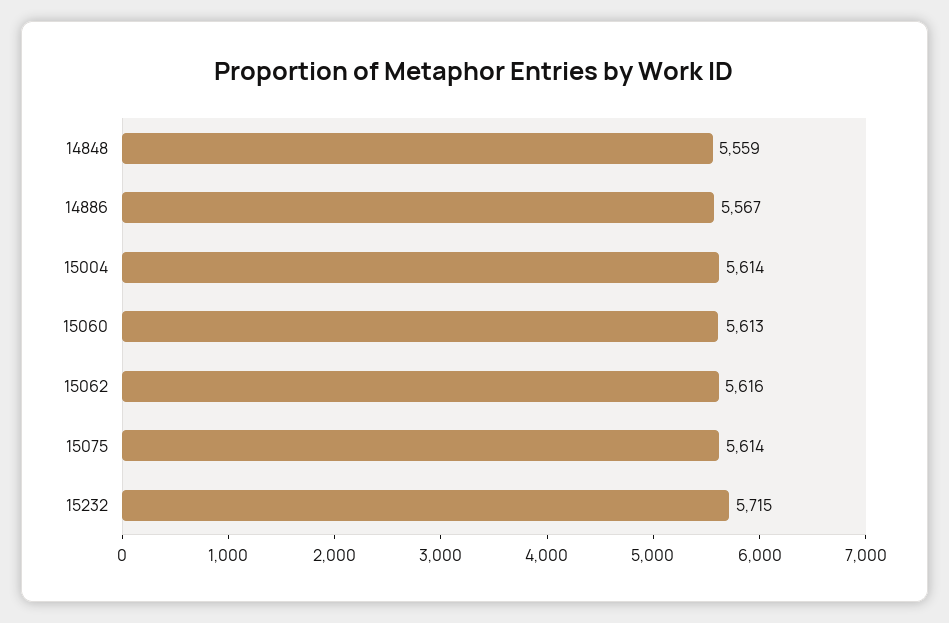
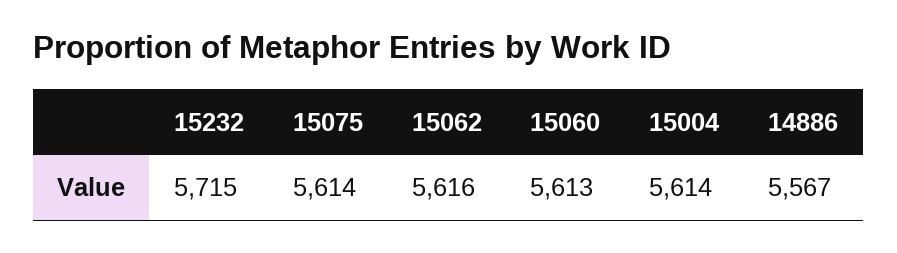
  {
-   "14848": 5559,
    "14886": 5567,
    "15004": 5614,
    "15060": 5613,
    "15062": 5616,
    "15075": 5614,
    "15232": 5715
  }

